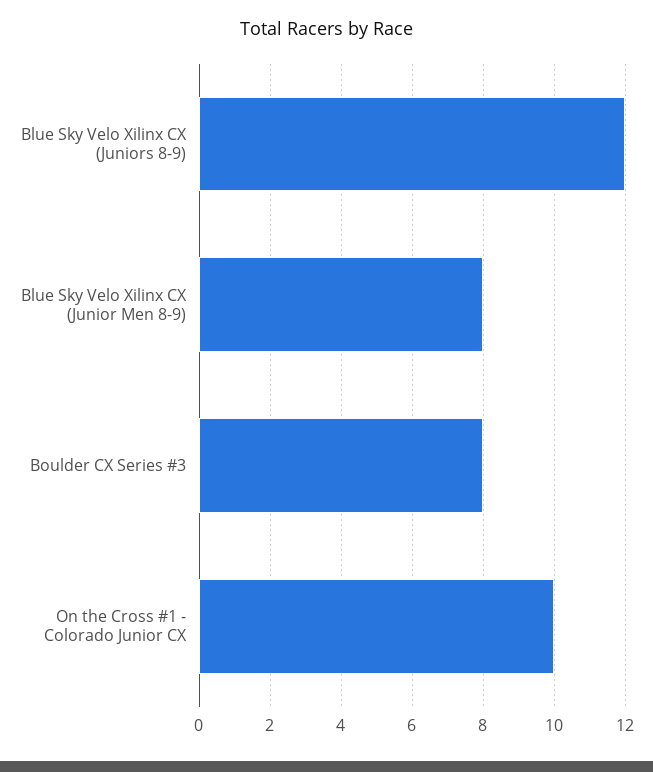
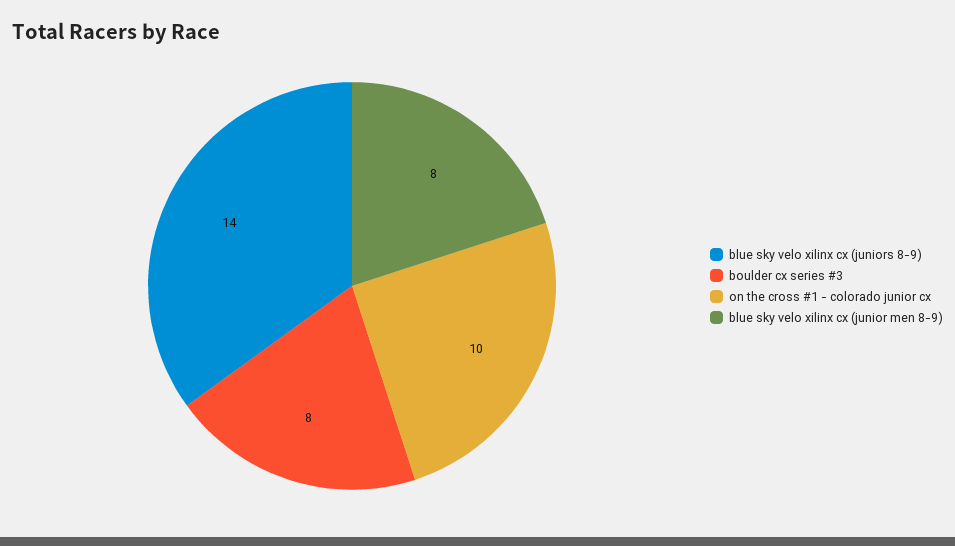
  {
-   "Blue Sky Velo Xilinx CX (Juniors 8-9)": 12,
+   "Blue Sky Velo Xilinx CX (Juniors 8-9)": 14,
    "Blue Sky Velo Xilinx CX (Junior Men 8-9)": 8,
    "Boulder CX Series #3": 8,
    "On the Cross #1 - Colorado Junior CX": 10
  }

